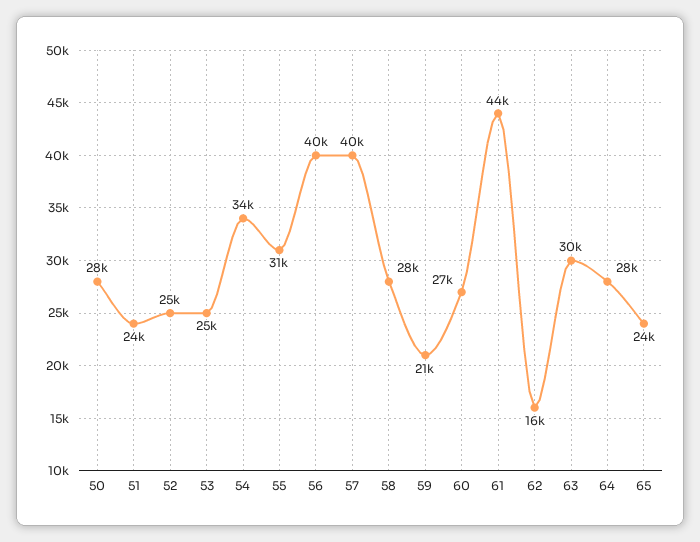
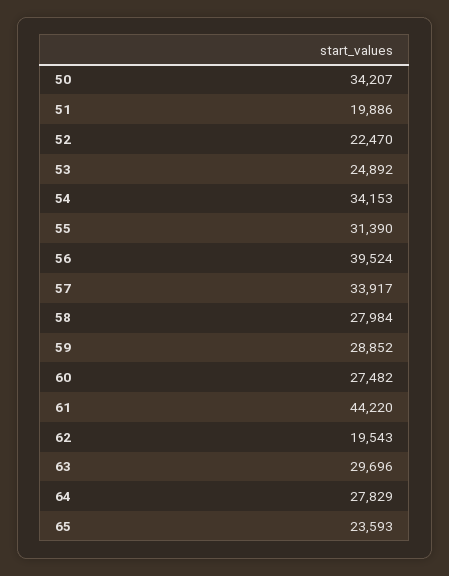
  {
-   "50": 28000,
+   "50": 34207,
-   "51": 24000,
+   "51": 19886,
-   "52": 25000,
+   "52": 22470,
    "53": 24892,
    "54": 34153,
    "55": 31390,
    "56": 39524,
-   "57": 40000,
+   "57": 33917,
    "58": 27984,
-   "59": 21000,
+   "59": 28852,
    "60": 27482,
    "61": 44220,
-   "62": 16000,
+   "62": 19543,
    "63": 29696,
    "64": 27829,
    "65": 23593
  }

